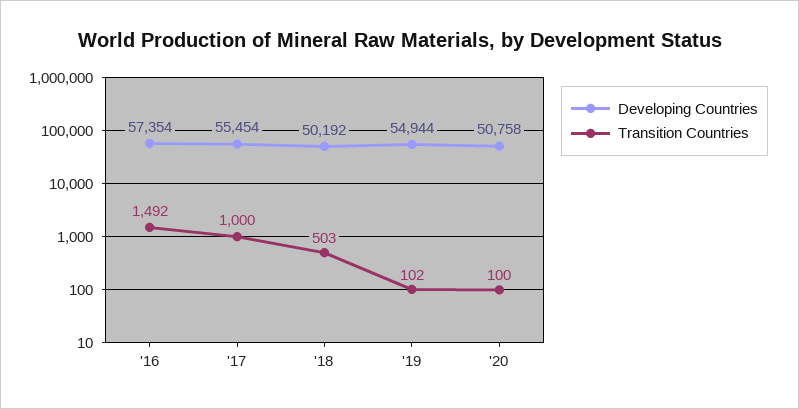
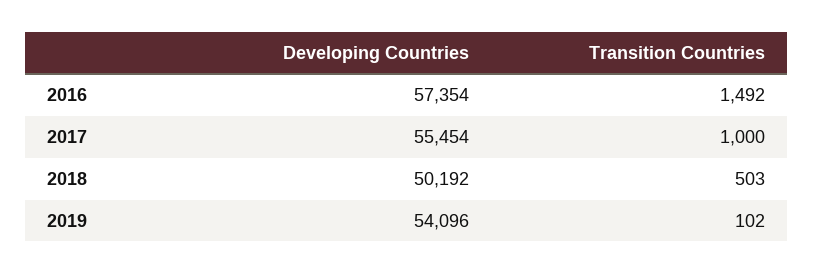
  {
    "Developing Countries": {
      "'16": 57354,
      "'17": 55454,
      "'18": 50192,
-     "'19": 54944,
+     "'19": 54096
-     "'20": 50758
    },
    "Transition Countries": {
      "'16": 1492,
      "'17": 1000,
      "'18": 503,
-     "'19": 102,
+     "'19": 102
-     "'20": 100
    }
  }

